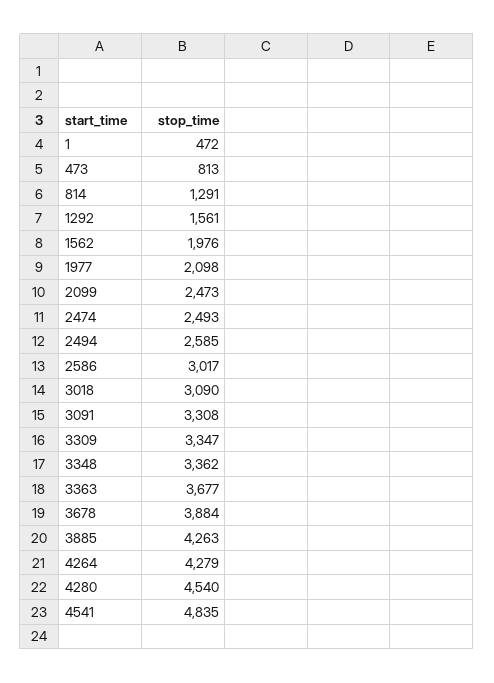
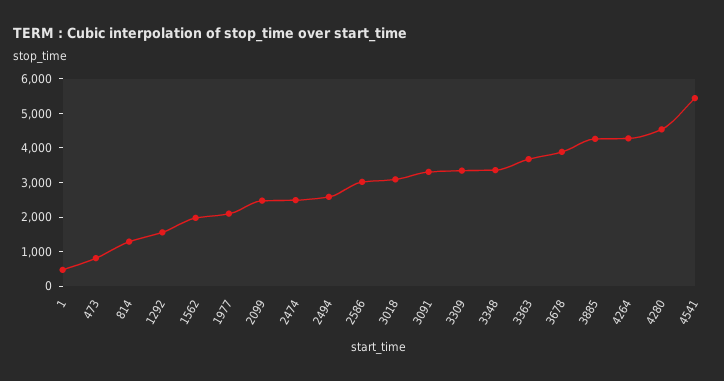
  {
    "1": 472,
    "473": 813,
    "814": 1291,
    "1292": 1561,
    "1562": 1976,
    "1977": 2098,
    "2099": 2473,
    "2474": 2493,
    "2494": 2585,
    "2586": 3017,
    "3018": 3090,
    "3091": 3308,
    "3309": 3347,
    "3348": 3362,
    "3363": 3677,
    "3678": 3884,
    "3885": 4263,
    "4264": 4279,
    "4280": 4540,
-   "4541": 4835
+   "4541": 5500
  }

